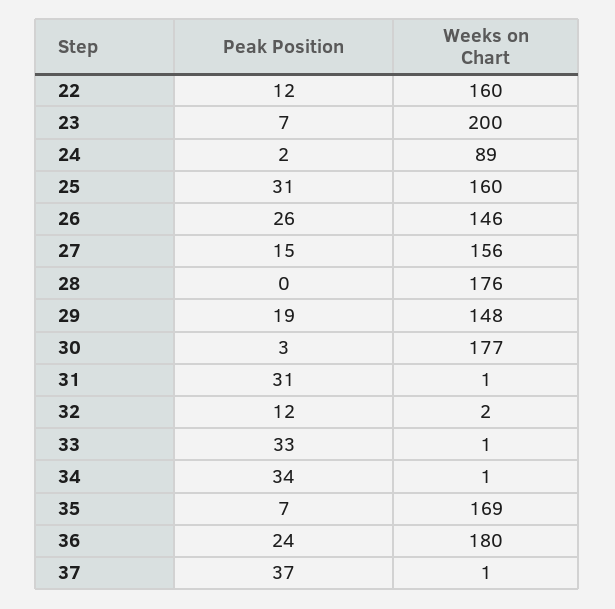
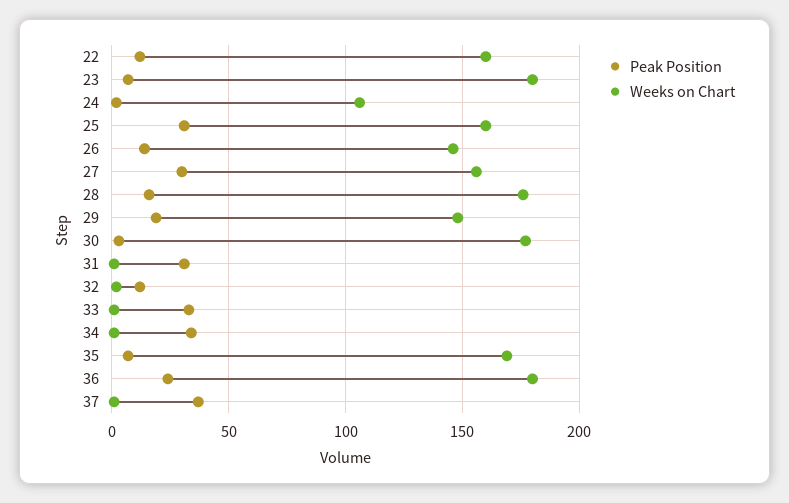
  {
    "Peak Position": {
      "22": 12,
      "23": 7,
      "24": 2,
      "25": 31,
-     "26": 26,
+     "26": 15,
-     "27": 15,
+     "27": 30,
-     "28": 0,
+     "28": 15,
      "29": 19,
      "30": 3,
      "31": 31,
      "32": 12,
      "33": 33,
      "34": 34,
      "35": 7,
      "36": 24,
      "37": 37
    },
    "Weeks on Chart": {
      "22": 160,
-     "23": 200,
+     "23": 180,
-     "24": 89,
+     "24": 105,
      "25": 160,
      "26": 146,
      "27": 156,
      "28": 176,
      "29": 148,
      "30": 177,
      "31": 1,
      "32": 2,
      "33": 1,
      "34": 1,
      "35": 169,
      "36": 180,
      "37": 1
    }
  }

